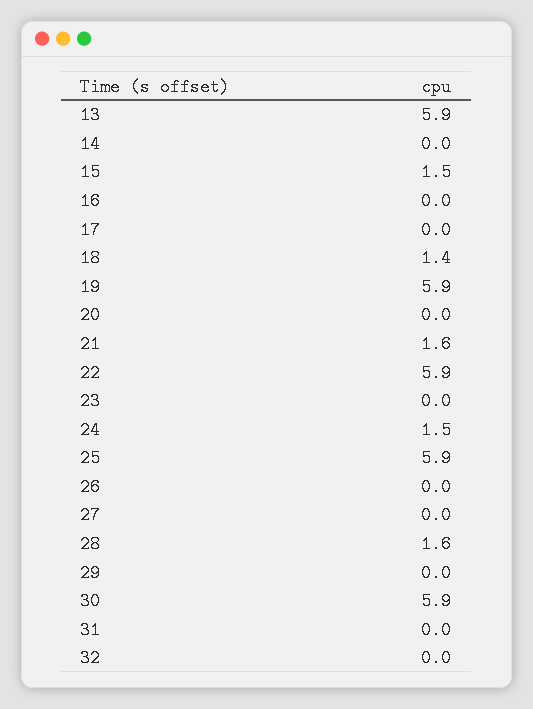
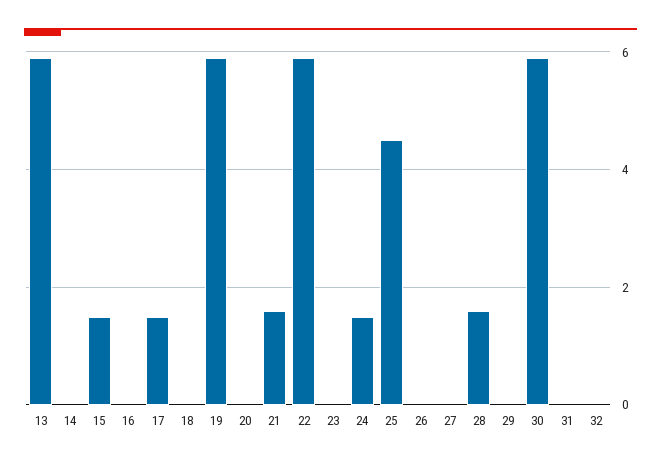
  {
    "13": 5.9,
    "14": 0,
    "15": 1.5,
    "16": 0,
-   "17": 0,
+   "17": 1.5,
-   "18": 1.4,
+   "18": 0,
    "19": 5.9,
    "20": 0,
    "21": 1.6,
    "22": 5.9,
    "23": 0,
    "24": 1.5,
-   "25": 5.9,
+   "25": 4.5,
    "26": 0,
    "27": 0,
    "28": 1.6,
    "29": 0,
    "30": 5.9,
    "31": 0,
    "32": 0
  }

